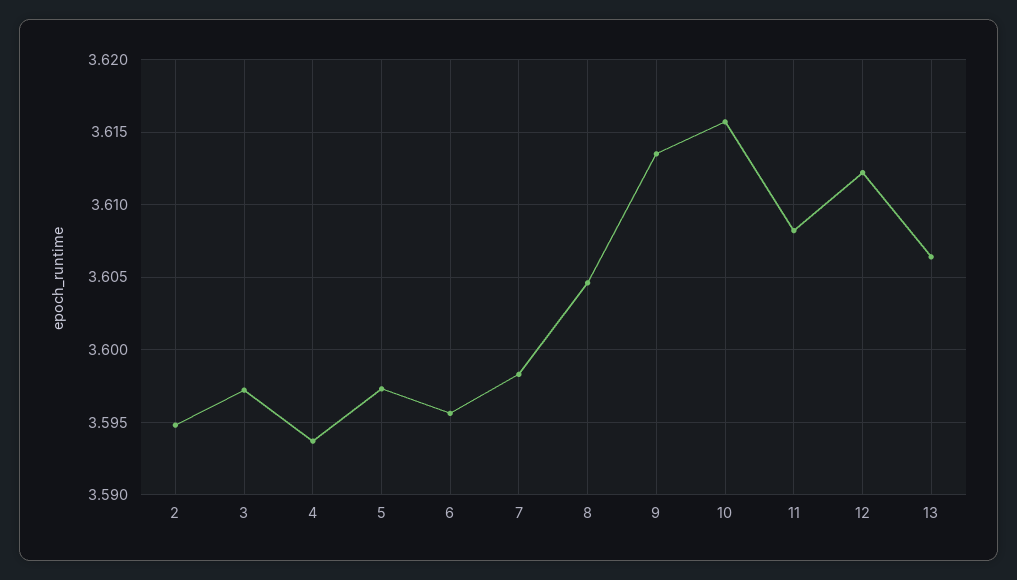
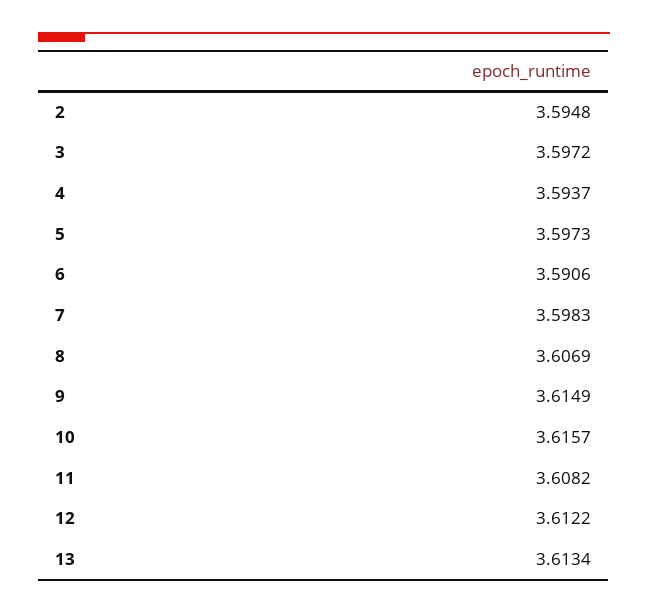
  {
    "2": 3.5948,
    "3": 3.5972,
    "4": 3.5937,
    "5": 3.5973,
-   "6": 3.5955,
+   "6": 3.5906,
    "7": 3.5983,
-   "8": 3.6045,
+   "8": 3.6069,
-   "9": 3.6135,
+   "9": 3.6149,
    "10": 3.6157,
    "11": 3.6082,
    "12": 3.6122,
-   "13": 3.6065
+   "13": 3.6134
  }

